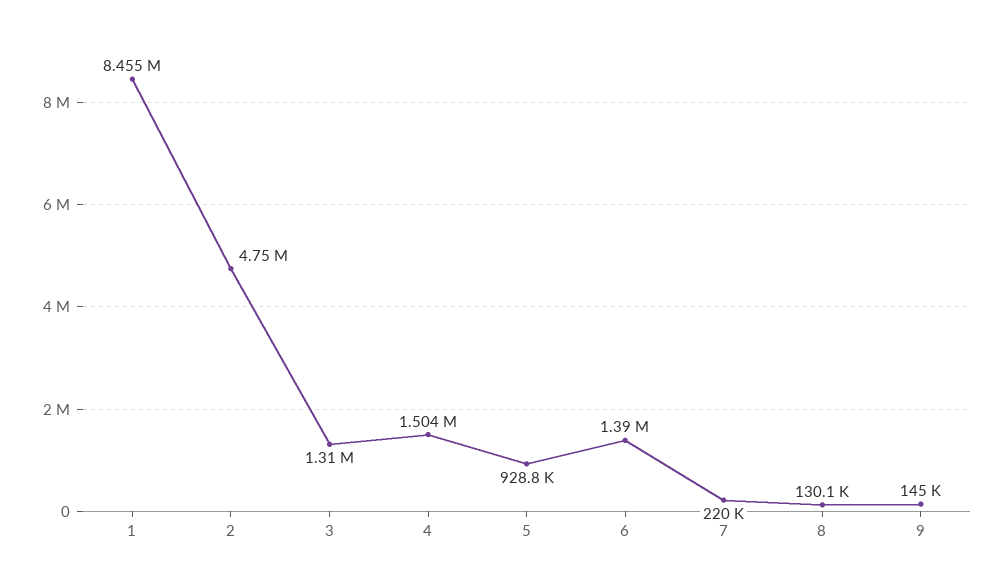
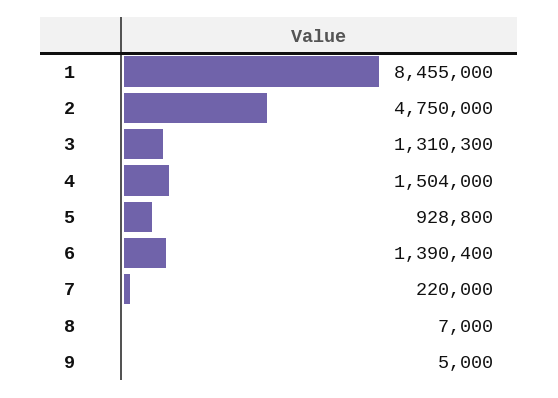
  {
    "1": 8455000,
    "2": 4750000,
    "3": 1310300,
    "4": 1504000,
    "5": 928800,
    "6": 1390400,
    "7": 220000,
-   "8": 130100,
+   "8": 7000,
-   "9": 145000
+   "9": 5000
  }

